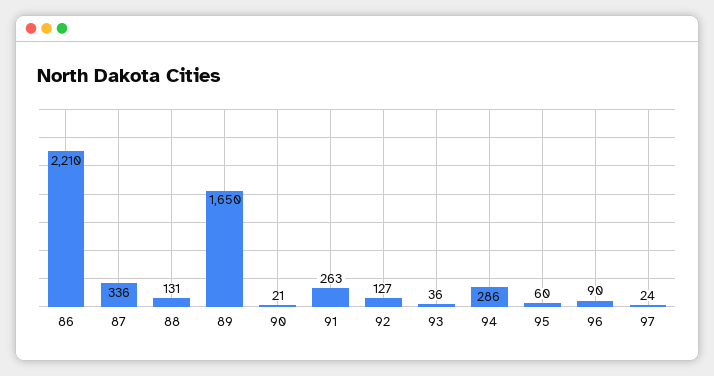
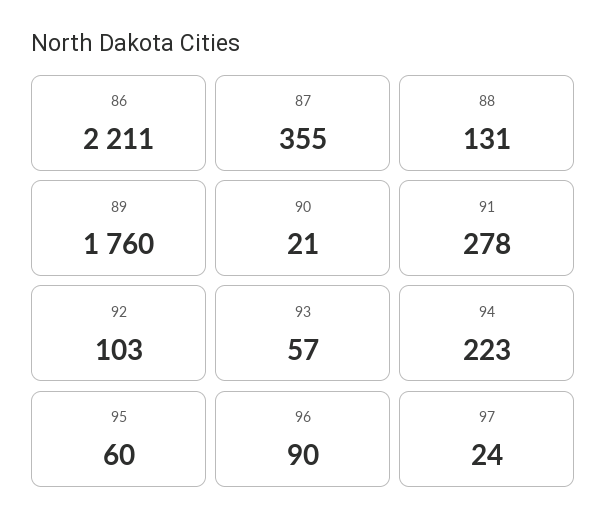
  {
-   "86": 2210,
+   "86": 2211,
-   "87": 336,
+   "87": 355,
    "88": 131,
-   "89": 1650,
+   "89": 1760,
    "90": 21,
-   "91": 263,
+   "91": 278,
-   "92": 127,
+   "92": 103,
-   "93": 36,
+   "93": 57,
-   "94": 286,
+   "94": 223,
    "95": 60,
    "96": 90,
    "97": 24
  }

